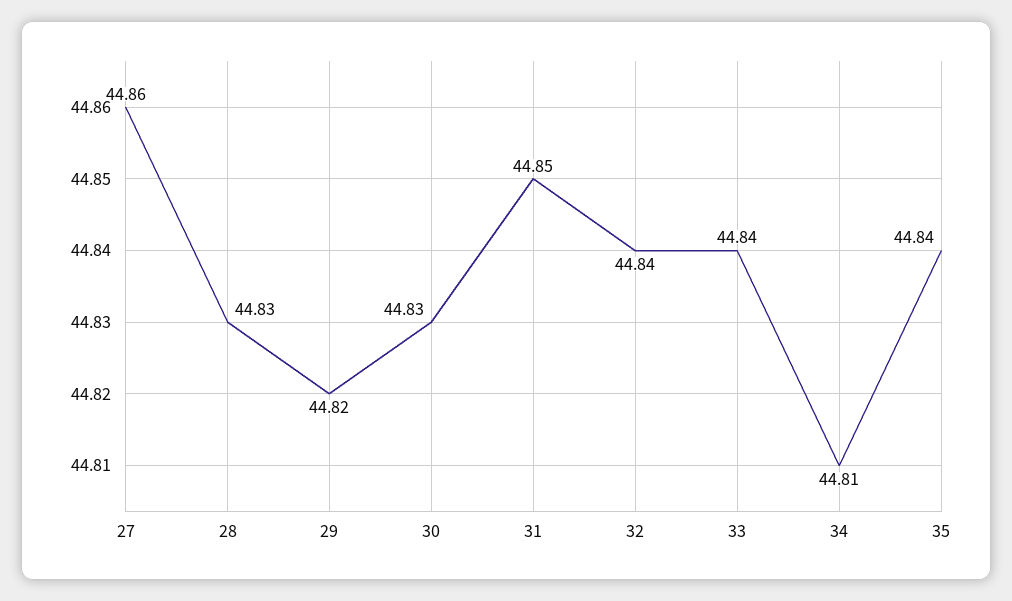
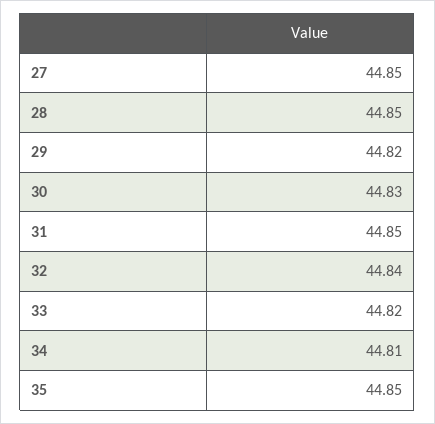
  {
-   "27": 44.86,
+   "27": 44.85,
-   "28": 44.83,
+   "28": 44.85,
    "29": 44.82,
    "30": 44.83,
    "31": 44.85,
    "32": 44.84,
-   "33": 44.84,
+   "33": 44.82,
    "34": 44.81,
-   "35": 44.84
+   "35": 44.85
  }

